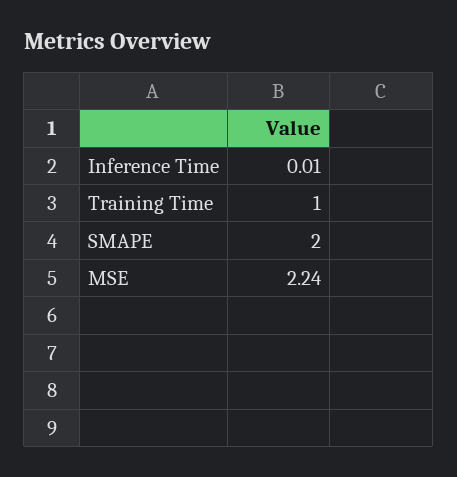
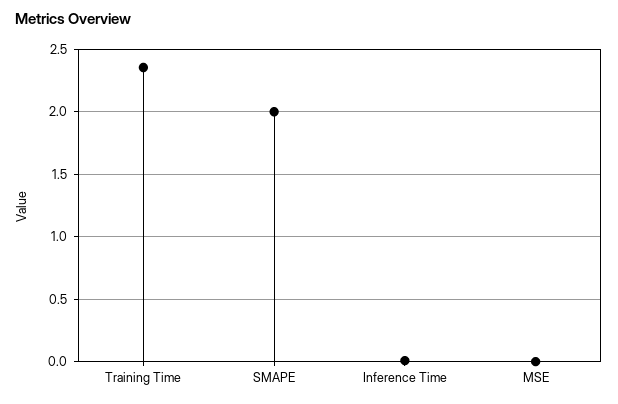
  {
    "Inference Time": 0.01,
-   "Training Time": 1,
+   "Training Time": 2.35,
    "SMAPE": 2,
-   "MSE": 2.24
+   "MSE": 0
  }

